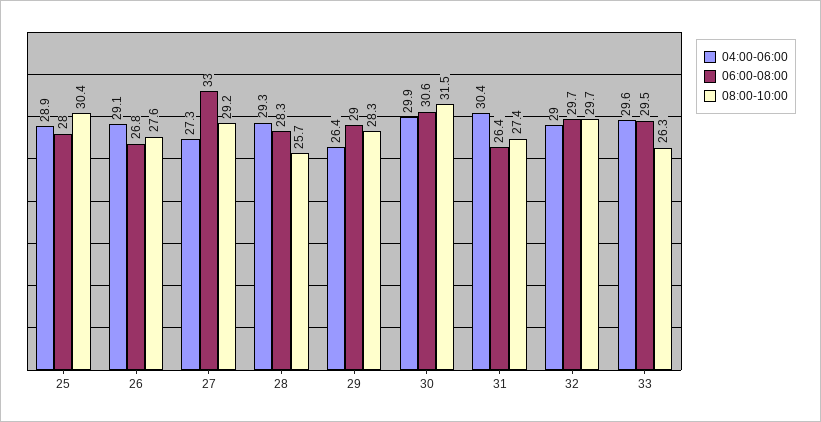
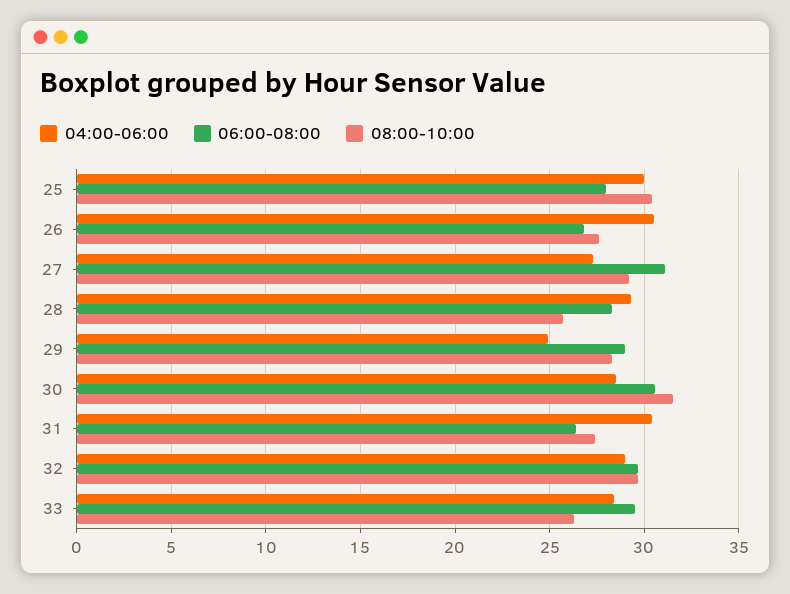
  {
    "04:00-06:00": {
-     "25": 28.9,
+     "25": 30,
-     "26": 29.1,
+     "26": 30.5,
      "27": 27.3,
      "28": 29.3,
-     "29": 26.4,
+     "29": 25,
-     "30": 29.9,
+     "30": 28.5,
      "31": 30.4,
      "32": 29,
-     "33": 29.6
+     "33": 28.5
    },
    "06:00-08:00": {
      "25": 28,
      "26": 26.8,
-     "27": 33,
+     "27": 31,
      "28": 28.3,
      "29": 29,
      "30": 30.6,
      "31": 26.4,
      "32": 29.7,
      "33": 29.5
    },
    "08:00-10:00": {
      "25": 30.4,
      "26": 27.6,
      "27": 29.2,
      "28": 25.7,
      "29": 28.3,
      "30": 31.5,
      "31": 27.4,
      "32": 29.7,
      "33": 26.3
    }
  }

